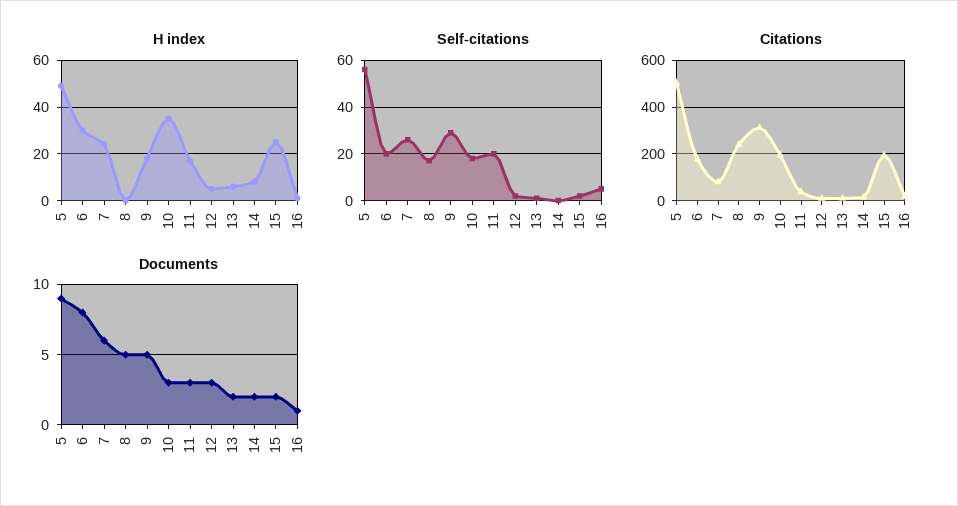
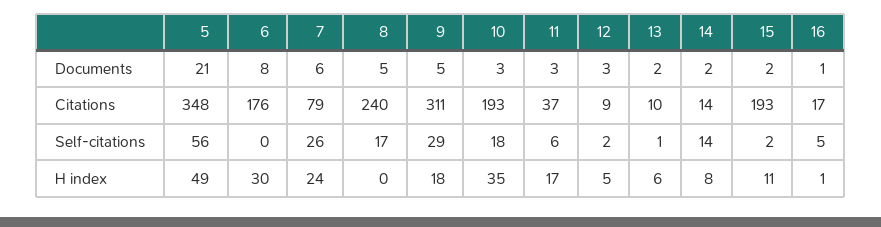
  {
    "H index": {
      "5": 49,
      "6": 30,
      "7": 24,
      "8": 0,
      "9": 18,
      "10": 35,
      "11": 17,
      "12": 5,
      "13": 6,
      "14": 8,
-     "15": 25,
+     "15": 11,
      "16": 1
    },
    "Self-citations": {
      "5": 56,
-     "6": 20,
+     "6": 0,
      "7": 26,
      "8": 17,
      "9": 29,
      "10": 18,
-     "11": 20,
+     "11": 6,
      "12": 2,
      "13": 1,
-     "14": 0,
+     "14": 14,
      "15": 2,
      "16": 5
    },
    "Citations": {
-     "5": 500,
+     "5": 348,
      "6": 176,
      "7": 79,
      "8": 240,
      "9": 311,
      "10": 193,
      "11": 37,
      "12": 9,
      "13": 10,
      "14": 14,
      "15": 193,
      "16": 17
    },
    "Documents": {
-     "5": 9,
+     "5": 21,
      "6": 8,
      "7": 6,
      "8": 5,
      "9": 5,
      "10": 3,
      "11": 3,
      "12": 3,
      "13": 2,
      "14": 2,
      "15": 2,
      "16": 1
    }
  }

